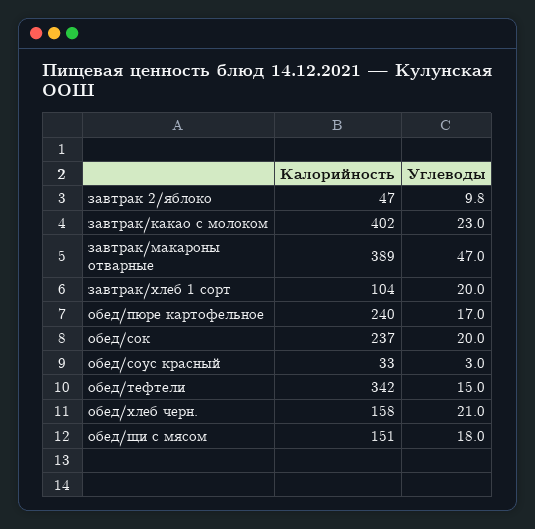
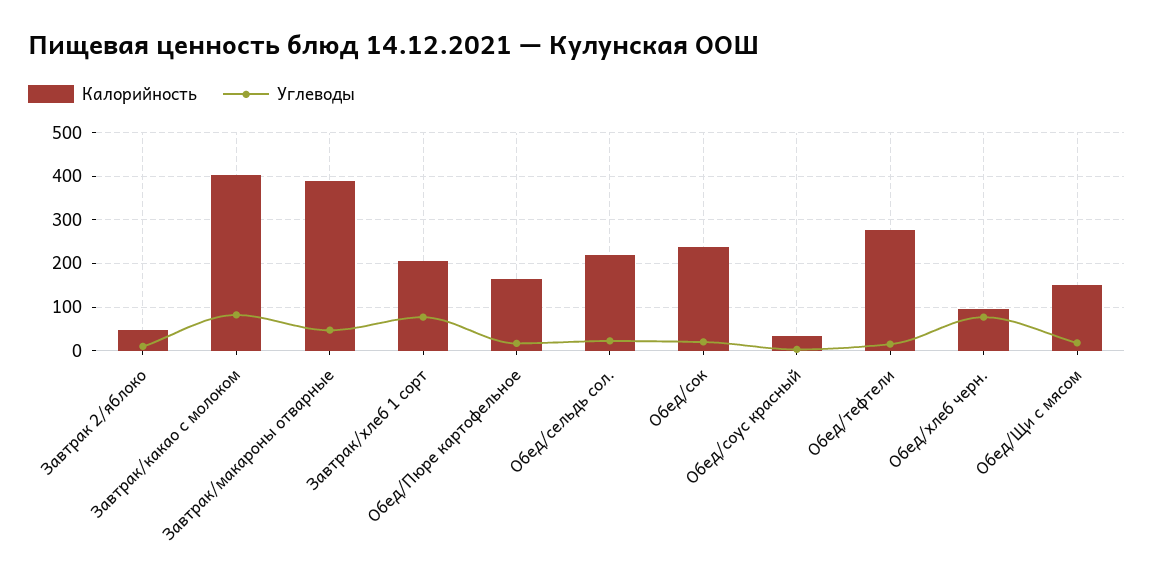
  {
    "Калорийность": {
      "завтрак 2/яблоко": 47,
      "завтрак/какао с молоком": 402,
      "завтрак/макароны отварные": 389,
-     "завтрак/хлеб 1 сорт": 104,
+     "завтрак/хлеб 1 сорт": 200,
-     "обед/пюре картофельное": 240,
+     "обед/пюре картофельное": 160,
      "обед/сок": 237,
      "обед/соус красный": 33,
-     "обед/тефтели": 342,
+     "обед/тефтели": 280,
-     "обед/хлеб черн.": 158,
+     "обед/хлеб черн.": 100,
-     "обед/щи с мясом": 151
+     "обед/щи с мясом": 151,
+     "Обед/сельдь сол.": 220
    },
    "Углеводы": {
      "завтрак 2/яблоко": 9.8,
-     "завтрак/какао с молоком": 23,
+     "завтрак/какао с молоком": 80,
      "завтрак/макароны отварные": 47,
-     "завтрак/хлеб 1 сорт": 20,
+     "завтрак/хлеб 1 сорт": 80,
      "обед/пюре картофельное": 17,
      "обед/сок": 20,
      "обед/соус красный": 3,
      "обед/тефтели": 15,
-     "обед/хлеб черн.": 21,
+     "обед/хлеб черн.": 80,
-     "обед/щи с мясом": 18
+     "обед/щи с мясом": 18,
+     "Обед/сельдь сол.": 20
    }
  }

